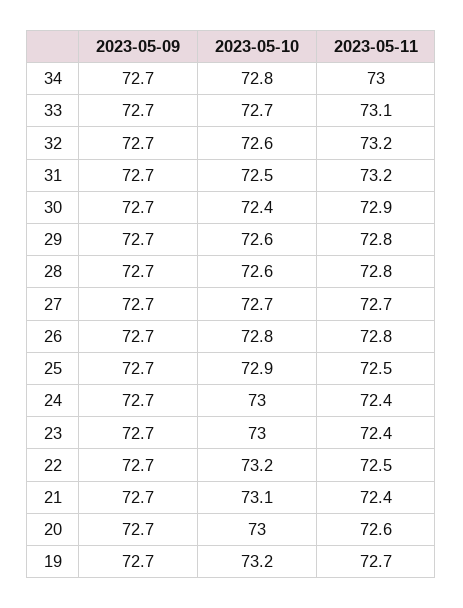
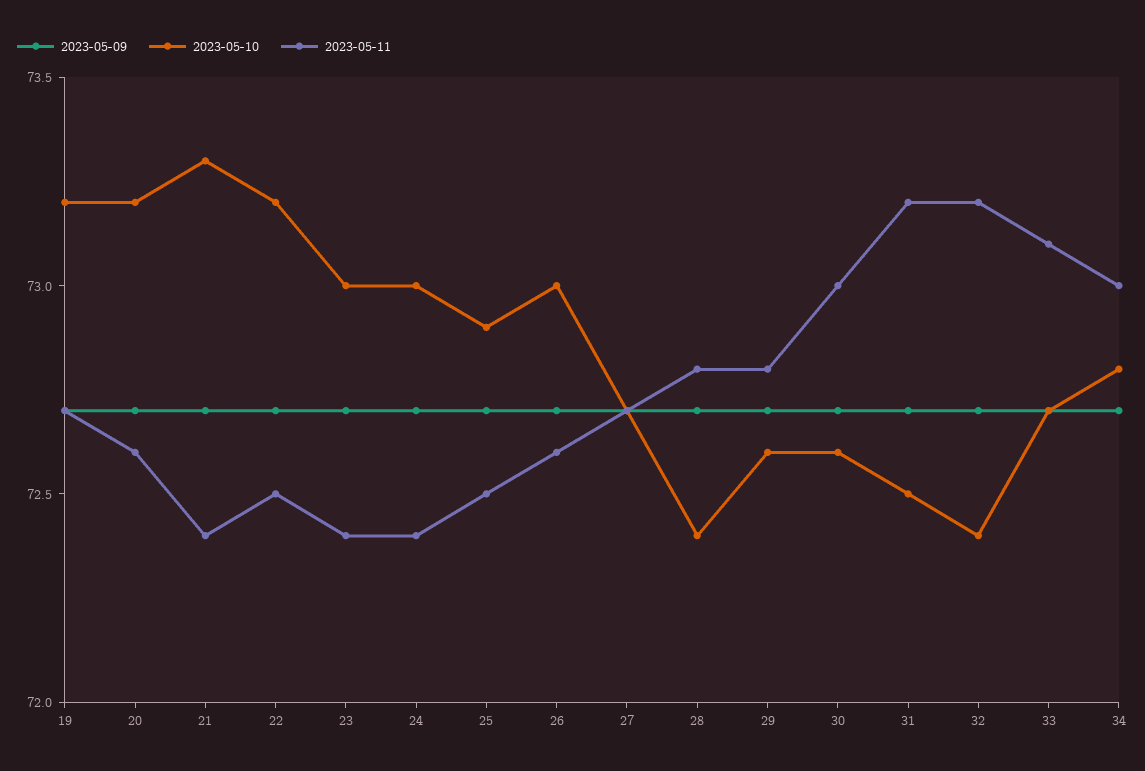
  {
    "2023-05-09": {
      "34": 72.7,
      "33": 72.7,
      "32": 72.7,
      "31": 72.7,
      "30": 72.7,
      "29": 72.7,
      "28": 72.7,
      "27": 72.7,
      "26": 72.7,
      "25": 72.7,
      "24": 72.7,
      "23": 72.7,
      "22": 72.7,
      "21": 72.7,
      "20": 72.7,
      "19": 72.7
    },
    "2023-05-10": {
      "34": 72.8,
      "33": 72.7,
-     "32": 72.6,
+     "32": 72.4,
      "31": 72.5,
-     "30": 72.4,
+     "30": 72.6,
      "29": 72.6,
-     "28": 72.6,
+     "28": 72.4,
      "27": 72.7,
-     "26": 72.8,
+     "26": 73,
      "25": 72.9,
      "24": 73,
      "23": 73,
      "22": 73.2,
-     "21": 73.1,
+     "21": 73.3,
-     "20": 73,
+     "20": 73.2,
      "19": 73.2
    },
    "2023-05-11": {
      "34": 73,
      "33": 73.1,
      "32": 73.2,
      "31": 73.2,
-     "30": 72.9,
+     "30": 73,
      "29": 72.8,
      "28": 72.8,
      "27": 72.7,
-     "26": 72.8,
+     "26": 72.6,
      "25": 72.5,
      "24": 72.4,
      "23": 72.4,
      "22": 72.5,
      "21": 72.4,
      "20": 72.6,
      "19": 72.7
    }
  }

